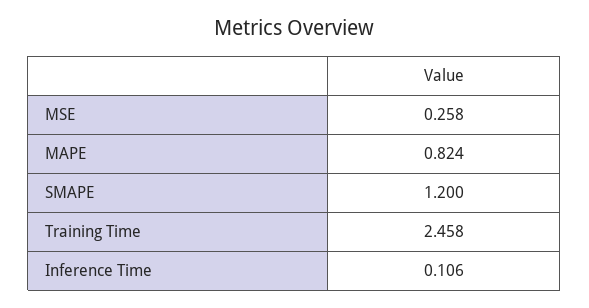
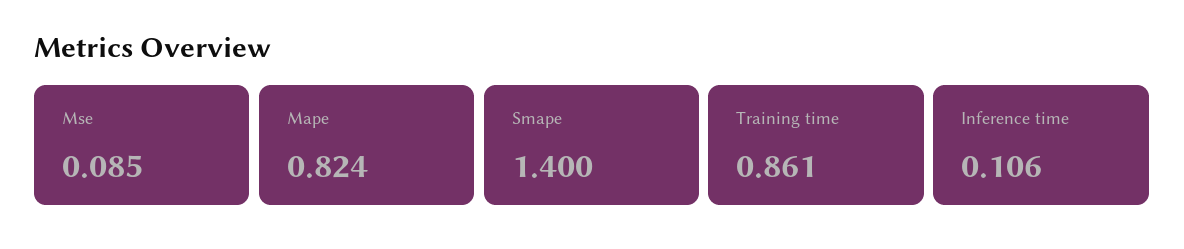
  {
-   "MSE": 0.258,
+   "MSE": 0.085,
    "MAPE": 0.824,
-   "SMAPE": 1.2,
+   "SMAPE": 1.4,
-   "Training Time": 2.458,
+   "Training Time": 0.861,
    "Inference Time": 0.106
  }

